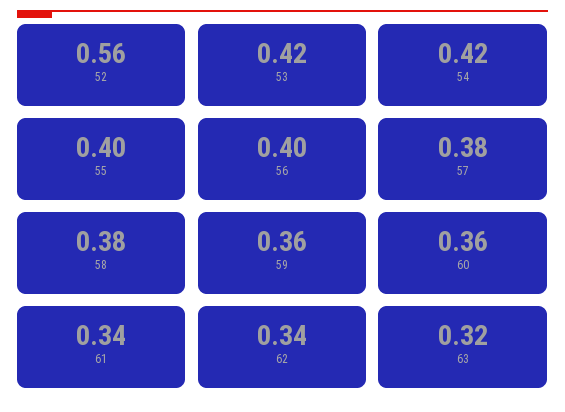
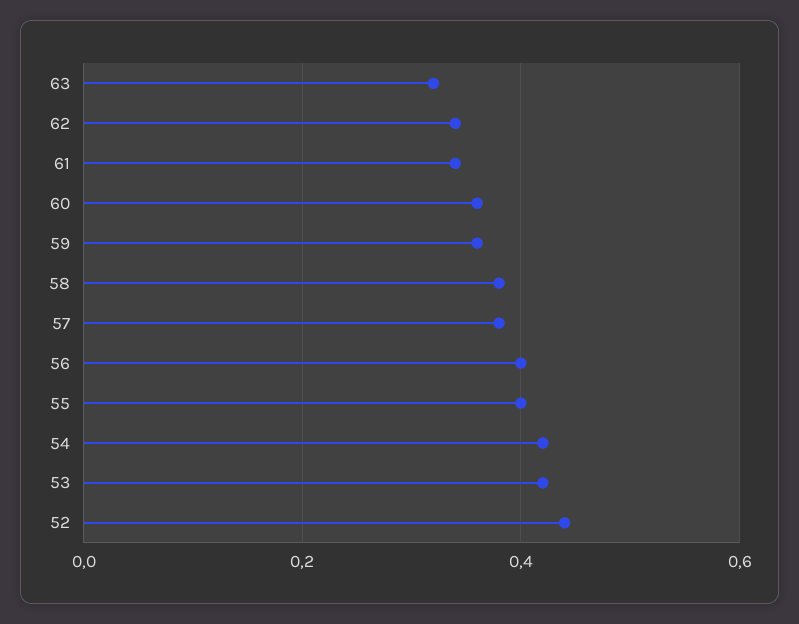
  {
-   "52": 0.56,
+   "52": 0.45,
    "53": 0.42,
    "54": 0.42,
    "55": 0.4,
    "56": 0.4,
    "57": 0.38,
    "58": 0.38,
    "59": 0.36,
    "60": 0.36,
    "61": 0.34,
    "62": 0.34,
    "63": 0.32
  }

